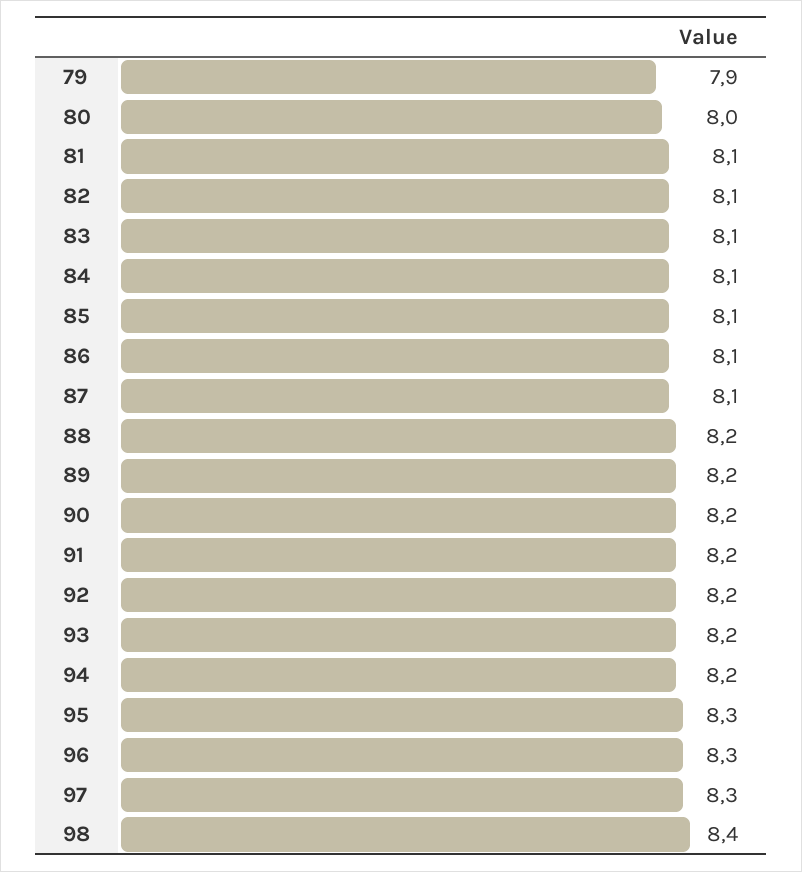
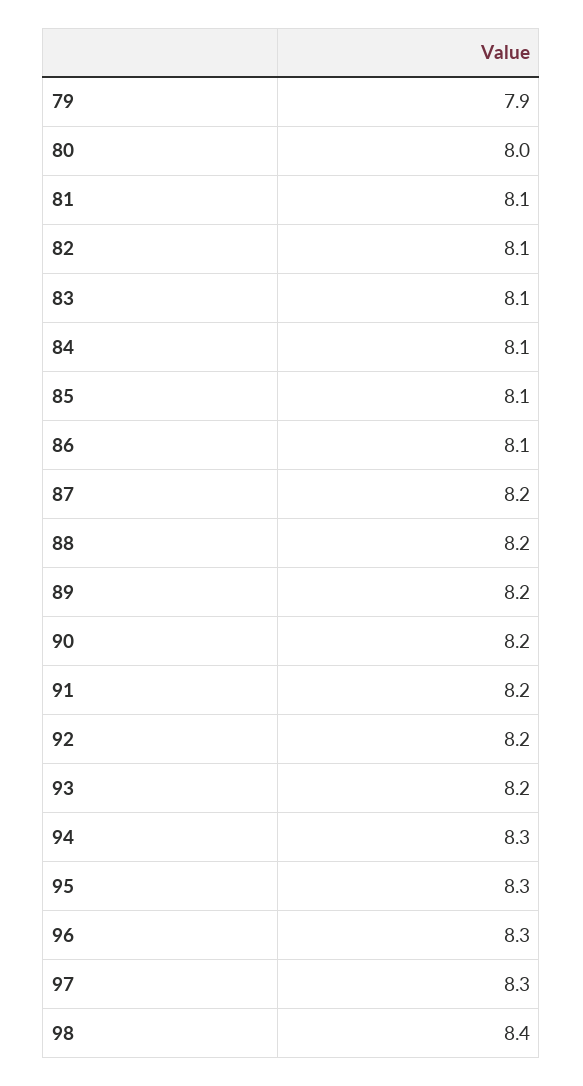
  {
    "79": 7.9,
    "80": 8,
    "81": 8.1,
    "82": 8.1,
    "83": 8.1,
    "84": 8.1,
    "85": 8.1,
    "86": 8.1,
-   "87": 8.1,
+   "87": 8.2,
    "88": 8.2,
    "89": 8.2,
    "90": 8.2,
    "91": 8.2,
    "92": 8.2,
    "93": 8.2,
-   "94": 8.2,
+   "94": 8.3,
    "95": 8.3,
    "96": 8.3,
    "97": 8.3,
    "98": 8.4
  }

